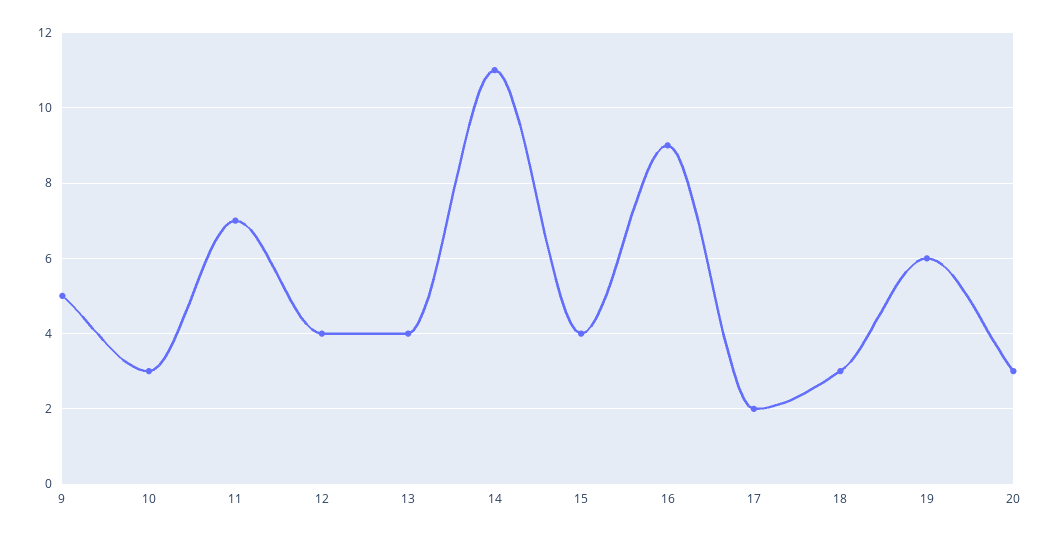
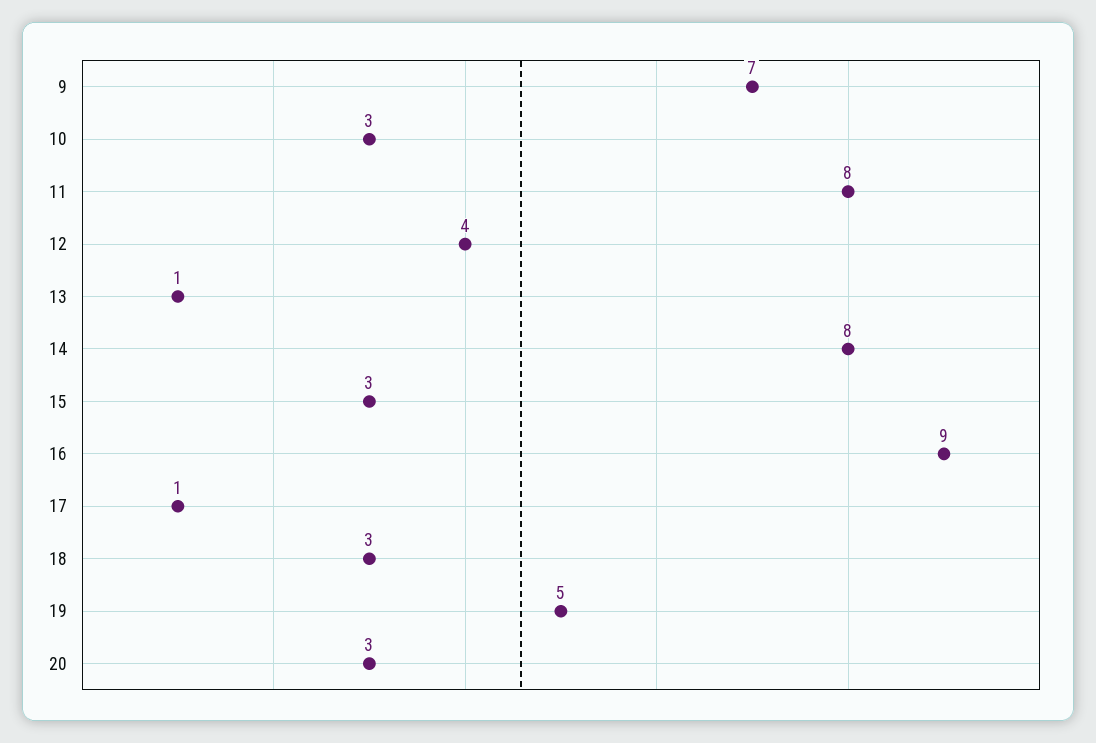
  {
-   "9": 5,
+   "9": 7,
    "10": 3,
-   "11": 7,
+   "11": 8,
    "12": 4,
-   "13": 4,
+   "13": 1,
-   "14": 11,
+   "14": 8,
-   "15": 4,
+   "15": 3,
    "16": 9,
-   "17": 2,
+   "17": 1,
    "18": 3,
-   "19": 6,
+   "19": 5,
    "20": 3
  }

